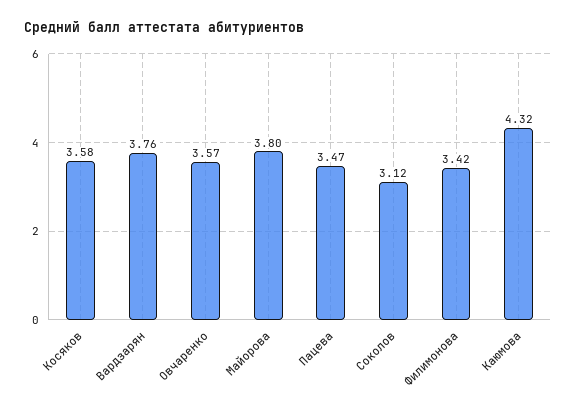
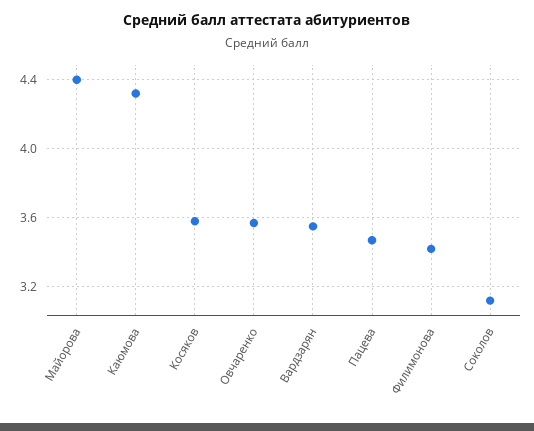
  {
    "Косяков": 3.58,
-   "Вардзарян": 3.76,
+   "Вардзарян": 3.55,
    "Овчаренко": 3.57,
-   "Майорова": 3.8,
+   "Майорова": 4.4,
    "Пацева": 3.47,
    "Соколов": 3.12,
    "Филимонова": 3.42,
    "Каюмова": 4.32
  }

